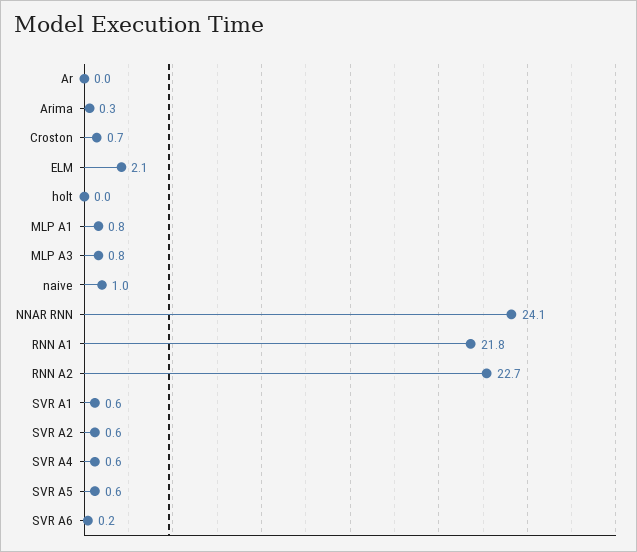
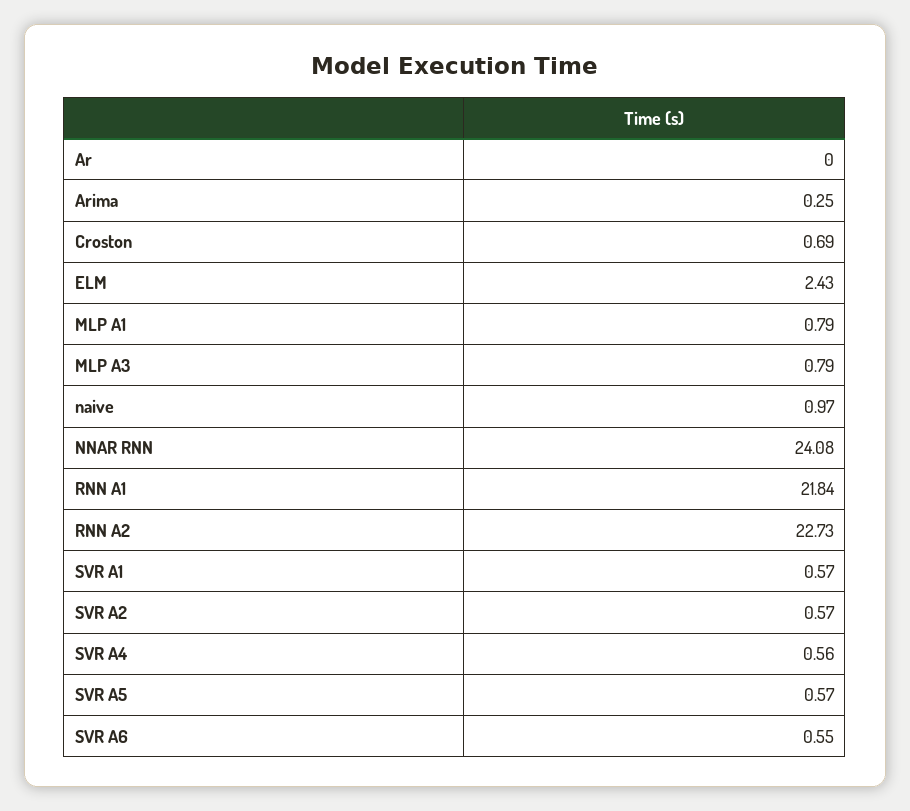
  {
    "Ar": 0,
    "Arima": 0.25,
    "Croston": 0.69,
-   "ELM": 2.1,
+   "ELM": 2.43,
-   "holt": 0,
    "MLP A1": 0.79,
    "MLP A3": 0.79,
    "naive": 0.97,
    "NNAR RNN": 24.08,
    "RNN A1": 21.84,
    "RNN A2": 22.73,
    "SVR A1": 0.57,
    "SVR A2": 0.57,
    "SVR A4": 0.56,
    "SVR A5": 0.57,
-   "SVR A6": 0.2
+   "SVR A6": 0.55
  }

